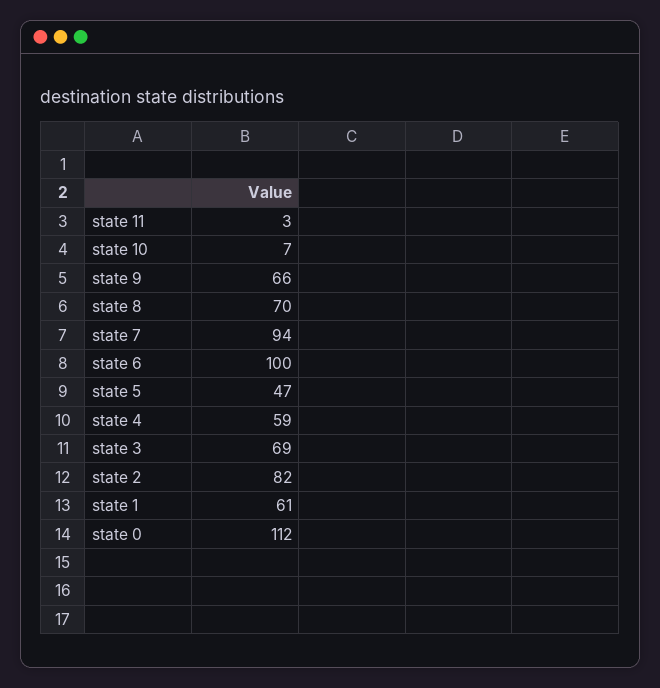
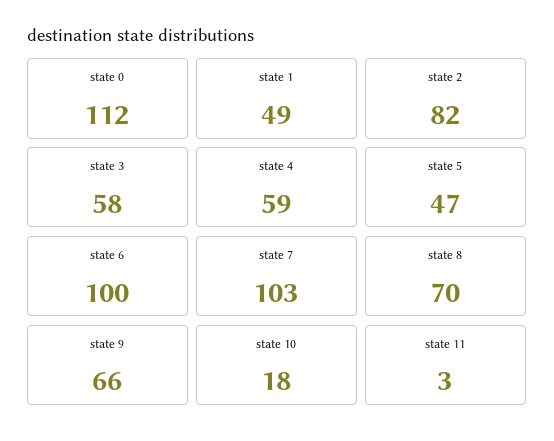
  {
    "state 11": 3,
-   "state 10": 7,
+   "state 10": 18,
    "state 9": 66,
    "state 8": 70,
-   "state 7": 94,
+   "state 7": 103,
    "state 6": 100,
    "state 5": 47,
    "state 4": 59,
-   "state 3": 69,
+   "state 3": 58,
    "state 2": 82,
-   "state 1": 61,
+   "state 1": 49,
    "state 0": 112
  }

